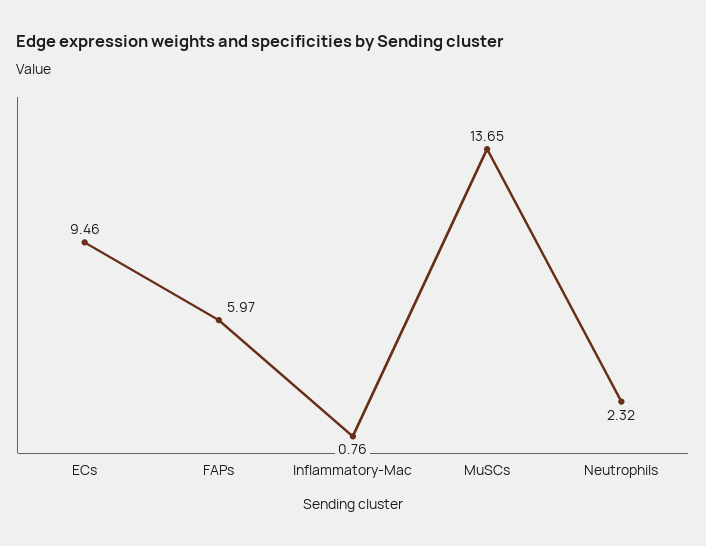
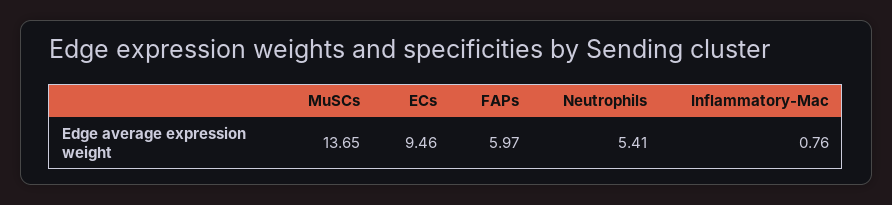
  {
    "ECs": 9.46,
    "FAPs": 5.97,
    "Inflammatory-Mac": 0.76,
    "MuSCs": 13.65,
-   "Neutrophils": 2.32
+   "Neutrophils": 5.41
  }

